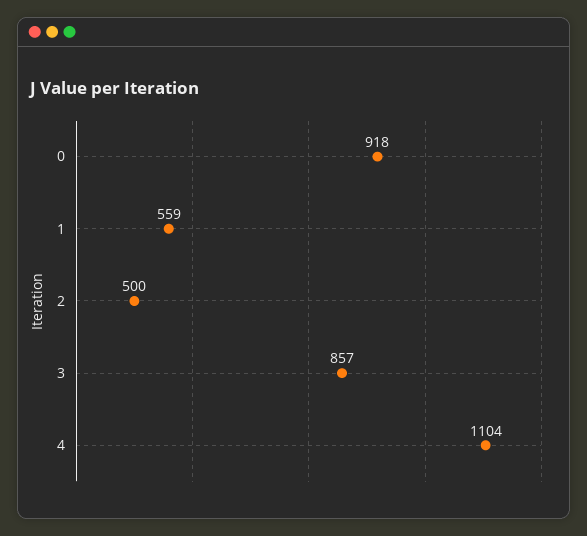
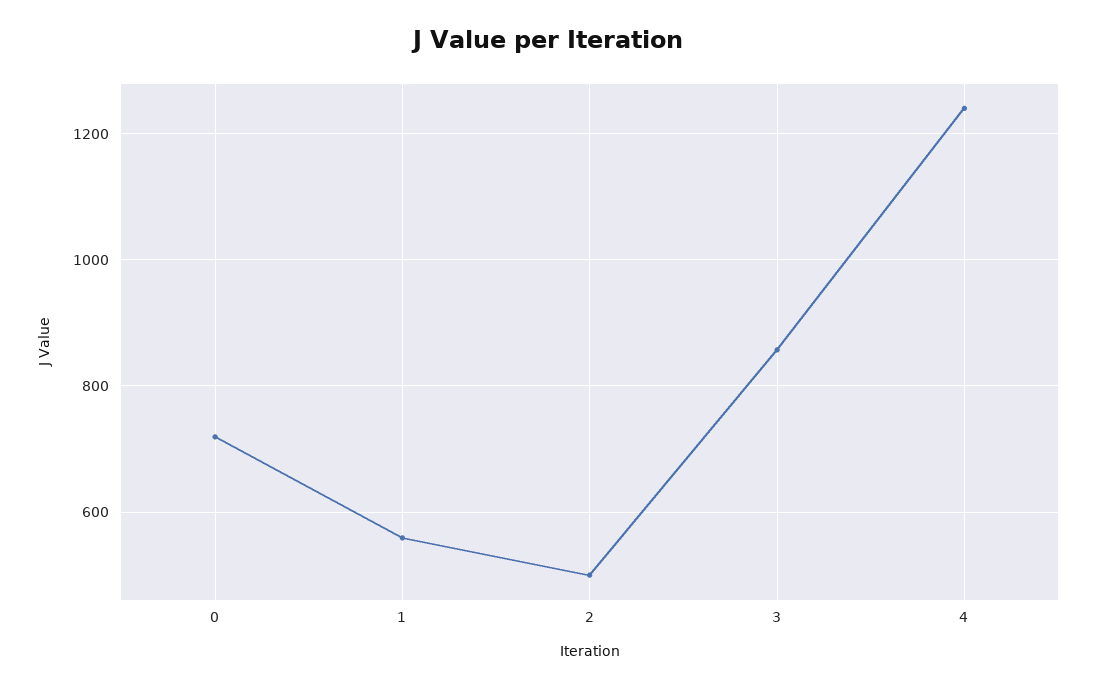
  {
-   "0": 918,
+   "0": 720,
    "1": 559,
    "2": 500,
    "3": 857,
-   "4": 1104
+   "4": 1240
  }

